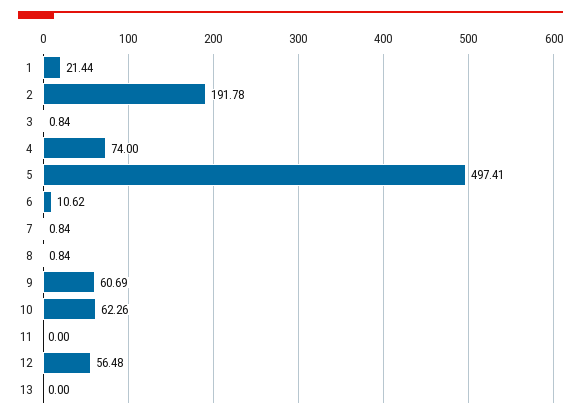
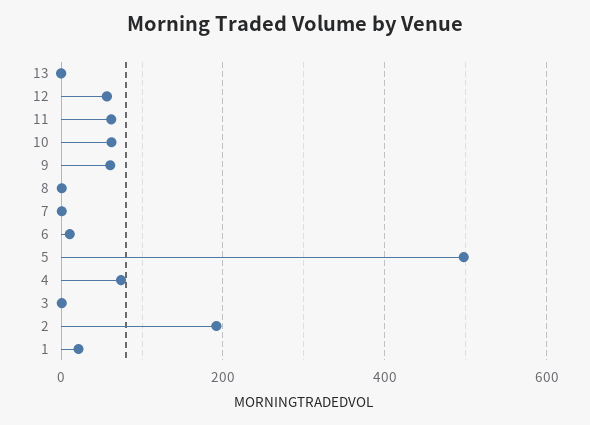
  {
    "1": 21.44,
    "2": 191.78,
    "3": 0.84,
    "4": 74,
    "5": 497.41,
    "6": 10.62,
    "7": 0.84,
    "8": 0.84,
    "9": 60.69,
    "10": 62.26,
-   "11": 0,
+   "11": 60,
    "12": 56.48,
    "13": 0
  }

